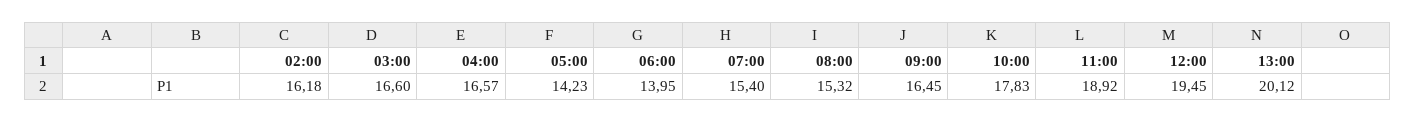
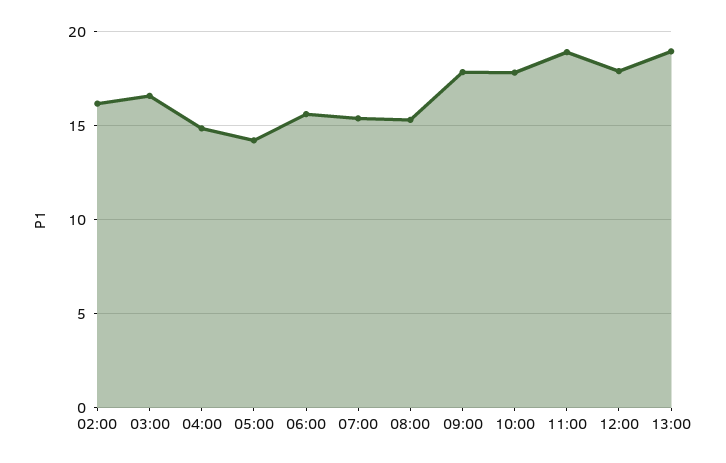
  {
    "02:00": 16.18,
    "03:00": 16.6,
-   "04:00": 16.57,
+   "04:00": 15,
    "05:00": 14.23,
-   "06:00": 13.95,
+   "06:00": 15.5,
    "07:00": 15.4,
    "08:00": 15.32,
-   "09:00": 16.45,
+   "09:00": 18,
    "10:00": 17.83,
    "11:00": 18.92,
-   "12:00": 19.45,
+   "12:00": 18,
-   "13:00": 20.12
+   "13:00": 19
  }

